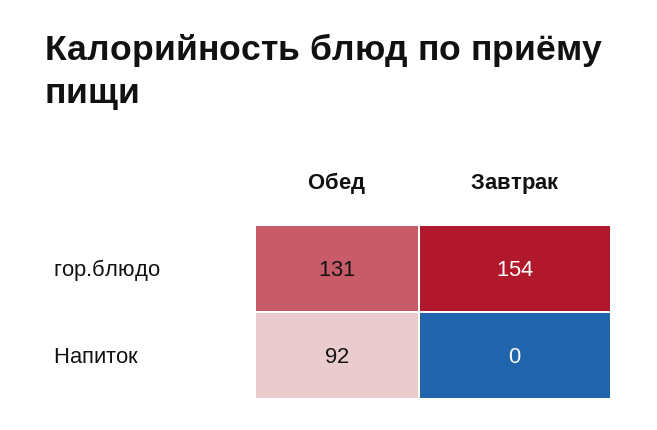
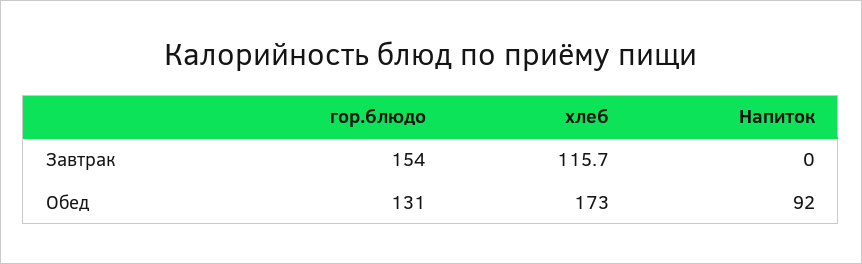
  {
    "Обед": {
      "гор.блюдо": 131,
-     "Напиток": 92
+     "Напиток": 92,
+     "хлеб": 173
    },
    "Завтрак": {
      "гор.блюдо": 154,
-     "Напиток": 0
+     "Напиток": 0,
+     "хлеб": 115.7
    }
  }

